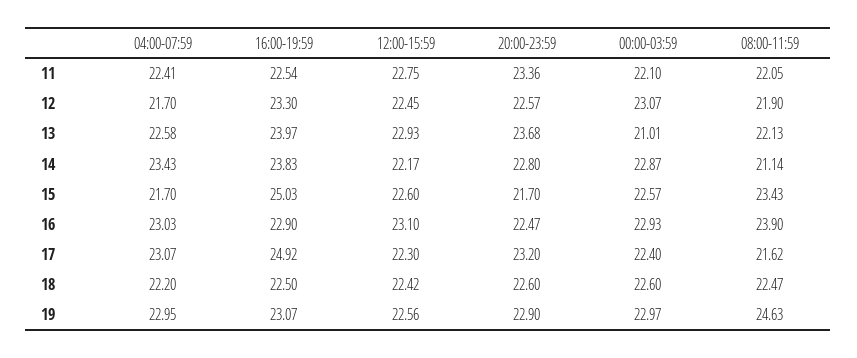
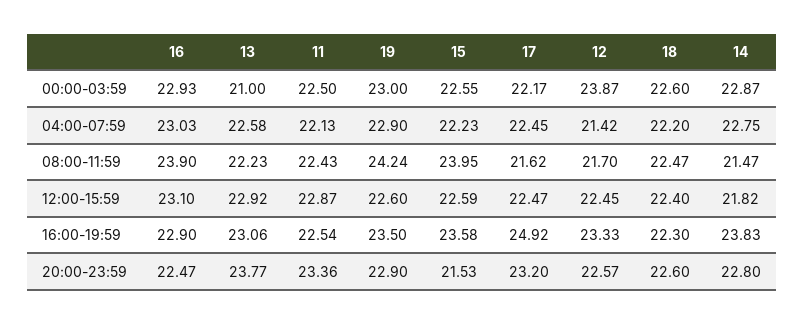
  {
    "04:00-07:59": {
-     "11": 22.41,
+     "11": 22.13,
-     "12": 21.7,
+     "12": 21.42,
      "13": 22.58,
-     "14": 23.43,
+     "14": 22.75,
-     "15": 21.7,
+     "15": 22.23,
      "16": 23.03,
-     "17": 23.07,
+     "17": 22.45,
      "18": 22.2,
-     "19": 22.95
+     "19": 22.9
    },
    "16:00-19:59": {
      "11": 22.54,
-     "12": 23.3,
+     "12": 23.33,
-     "13": 23.97,
+     "13": 23.06,
      "14": 23.83,
-     "15": 25.03,
+     "15": 23.58,
      "16": 22.9,
      "17": 24.92,
-     "18": 22.5,
+     "18": 22.3,
-     "19": 23.07
+     "19": 23.5
    },
    "12:00-15:59": {
-     "11": 22.75,
+     "11": 22.87,
      "12": 22.45,
-     "13": 22.93,
+     "13": 22.92,
-     "14": 22.17,
+     "14": 21.82,
-     "15": 22.6,
+     "15": 22.59,
      "16": 23.1,
-     "17": 22.3,
+     "17": 22.47,
-     "18": 22.42,
+     "18": 22.4,
-     "19": 22.56
+     "19": 22.6
    },
    "20:00-23:59": {
      "11": 23.36,
      "12": 22.57,
-     "13": 23.68,
+     "13": 23.77,
      "14": 22.8,
-     "15": 21.7,
+     "15": 21.53,
      "16": 22.47,
      "17": 23.2,
      "18": 22.6,
      "19": 22.9
    },
    "00:00-03:59": {
-     "11": 22.1,
+     "11": 22.5,
-     "12": 23.07,
+     "12": 23.87,
-     "13": 21.01,
+     "13": 21,
      "14": 22.87,
-     "15": 22.57,
+     "15": 22.55,
      "16": 22.93,
-     "17": 22.4,
+     "17": 22.17,
      "18": 22.6,
-     "19": 22.97
+     "19": 23
    },
    "08:00-11:59": {
-     "11": 22.05,
+     "11": 22.43,
-     "12": 21.9,
+     "12": 21.7,
-     "13": 22.13,
+     "13": 22.23,
-     "14": 21.14,
+     "14": 21.47,
-     "15": 23.43,
+     "15": 23.95,
      "16": 23.9,
      "17": 21.62,
      "18": 22.47,
-     "19": 24.63
+     "19": 24.24
    }
  }

